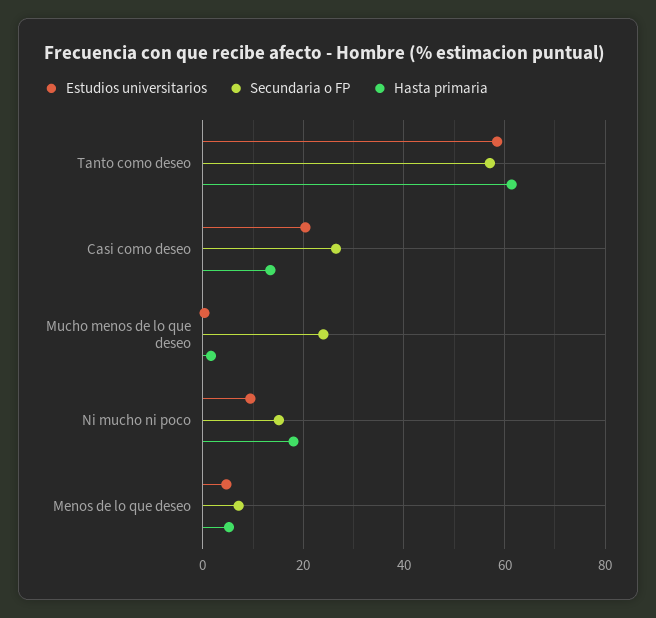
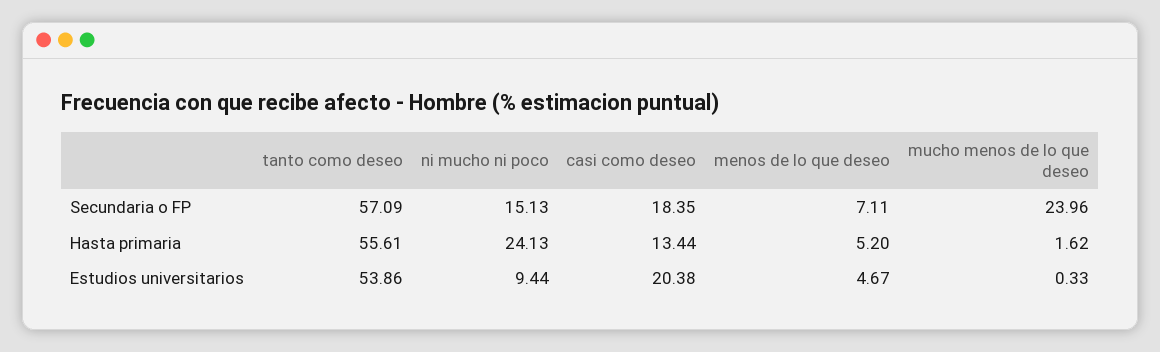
  {
    "Estudios universitarios": {
-     "Tanto como deseo": 58,
+     "Tanto como deseo": 53.86,
      "Casi como deseo": 20.38,
      "Mucho menos de lo que deseo": 0.33,
      "Ni mucho ni poco": 9.44,
      "Menos de lo que deseo": 4.67
    },
    "Secundaria o FP": {
      "Tanto como deseo": 57.09,
-     "Casi como deseo": 26,
+     "Casi como deseo": 18.35,
      "Mucho menos de lo que deseo": 23.96,
      "Ni mucho ni poco": 15.13,
      "Menos de lo que deseo": 7.11
    },
    "Hasta primaria": {
-     "Tanto como deseo": 62,
+     "Tanto como deseo": 55.61,
      "Casi como deseo": 13.44,
      "Mucho menos de lo que deseo": 1.62,
-     "Ni mucho ni poco": 18,
+     "Ni mucho ni poco": 24.13,
      "Menos de lo que deseo": 5.2
    }
  }

